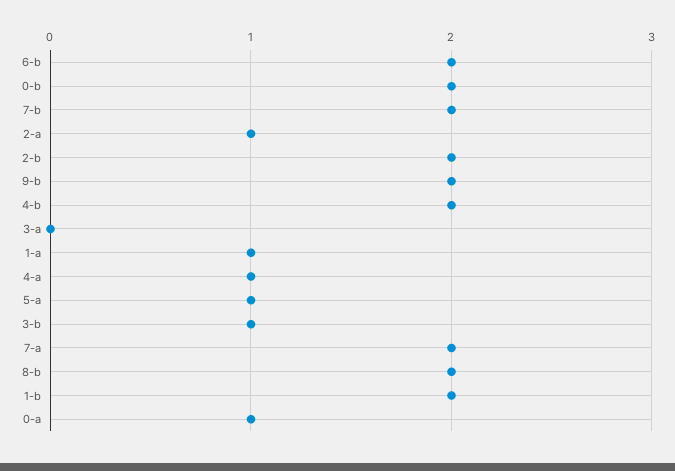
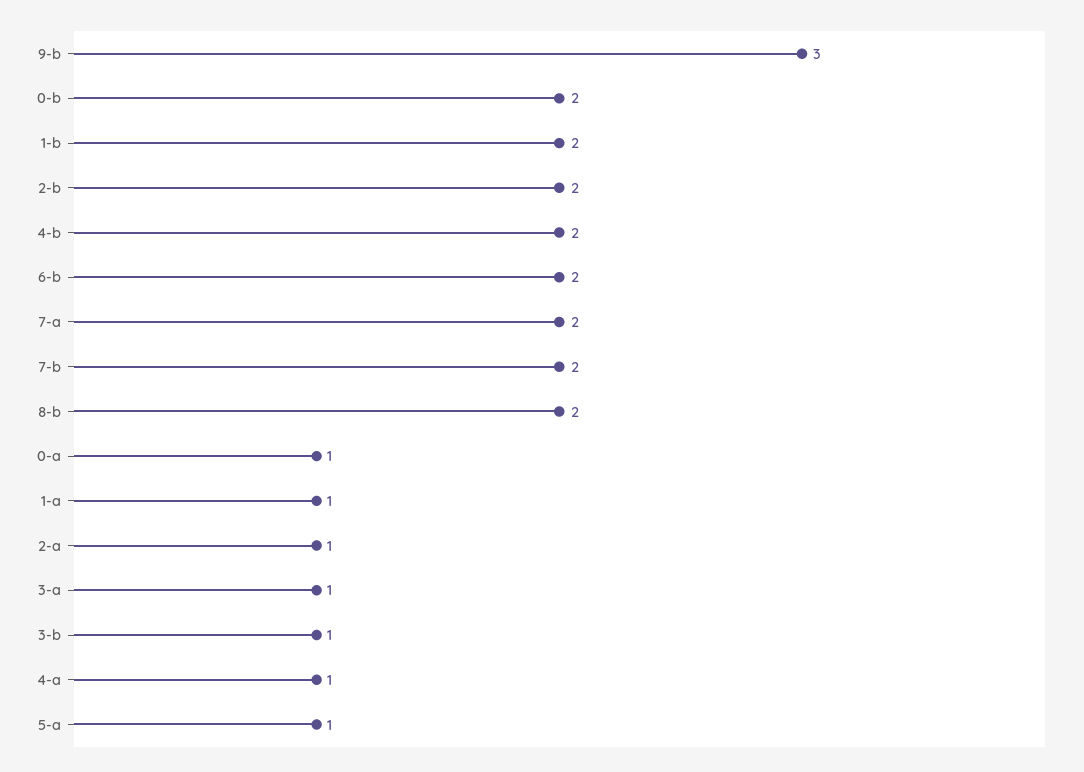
  {
    "6-b": 2,
    "0-b": 2,
    "7-b": 2,
    "2-a": 1,
    "2-b": 2,
-   "9-b": 2,
+   "9-b": 3,
    "4-b": 2,
-   "3-a": 0,
+   "3-a": 1,
    "1-a": 1,
    "4-a": 1,
    "5-a": 1,
    "3-b": 1,
    "7-a": 2,
    "8-b": 2,
    "1-b": 2,
    "0-a": 1
  }

